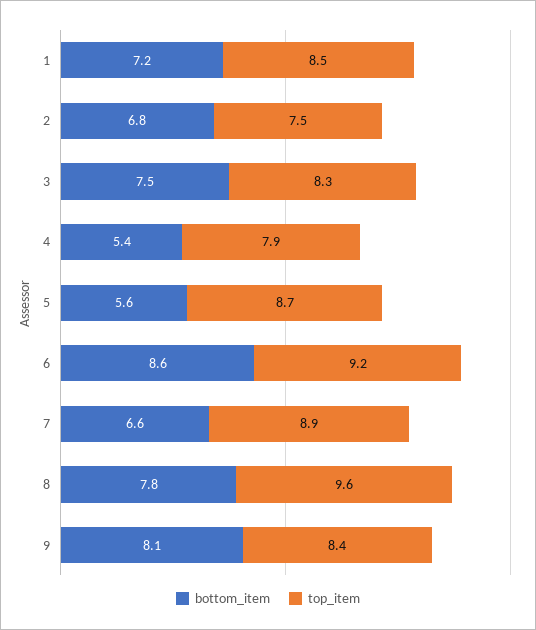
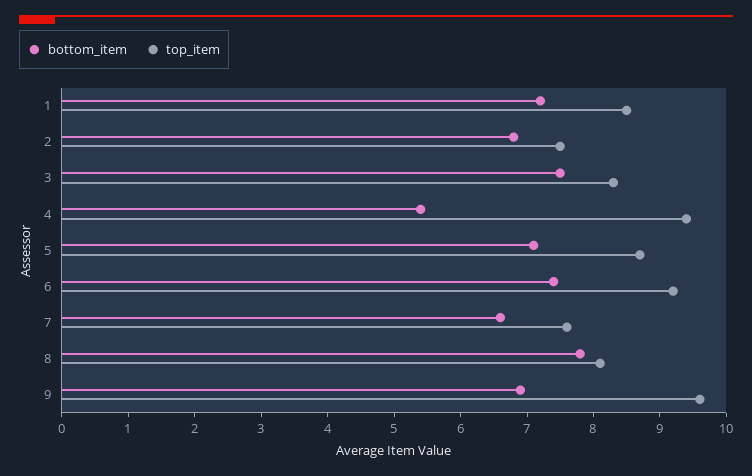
  {
    "bottom_item": {
      "1": 7.2,
      "2": 6.8,
      "3": 7.5,
      "4": 5.4,
-     "5": 5.6,
+     "5": 7,
-     "6": 8.6,
+     "6": 7.5,
      "7": 6.6,
      "8": 7.8,
-     "9": 8.1
+     "9": 7
    },
    "top_item": {
      "1": 8.5,
      "2": 7.5,
      "3": 8.3,
-     "4": 7.9,
+     "4": 9.5,
      "5": 8.7,
      "6": 9.2,
-     "7": 8.9,
+     "7": 7.5,
-     "8": 9.6,
+     "8": 8,
-     "9": 8.4
+     "9": 9.5
    }
  }

